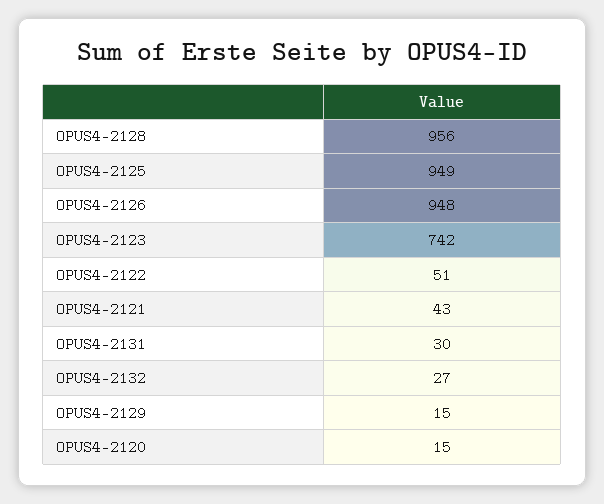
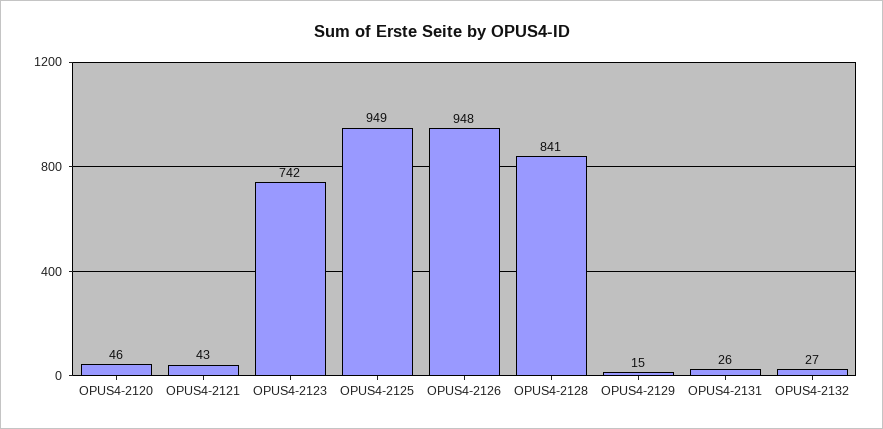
  {
-   "OPUS4-2128": 956,
+   "OPUS4-2128": 841,
    "OPUS4-2125": 949,
    "OPUS4-2126": 948,
    "OPUS4-2123": 742,
-   "OPUS4-2122": 51,
    "OPUS4-2121": 43,
-   "OPUS4-2131": 30,
+   "OPUS4-2131": 26,
    "OPUS4-2132": 27,
    "OPUS4-2129": 15,
-   "OPUS4-2120": 15
+   "OPUS4-2120": 46
  }

